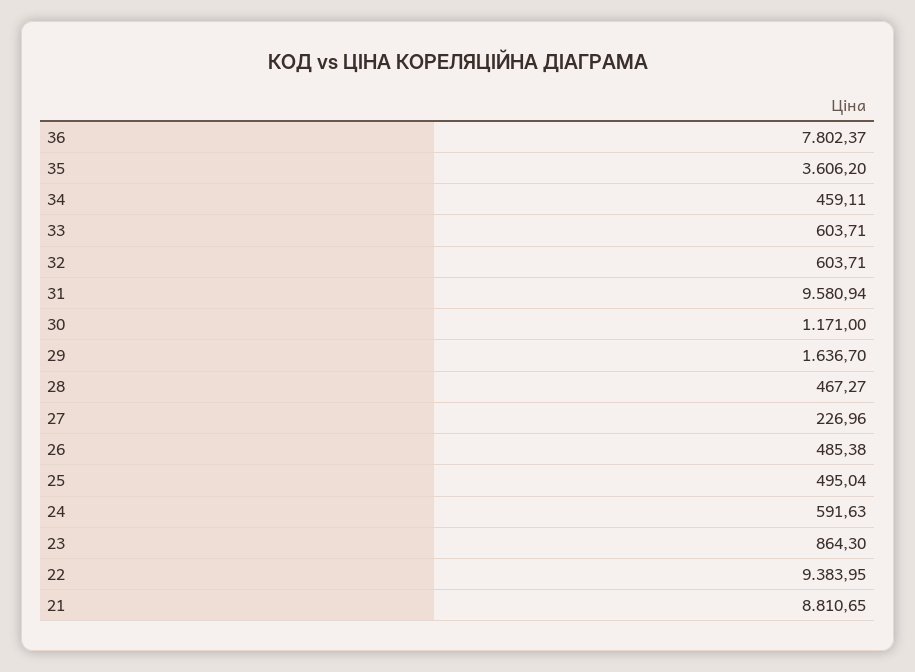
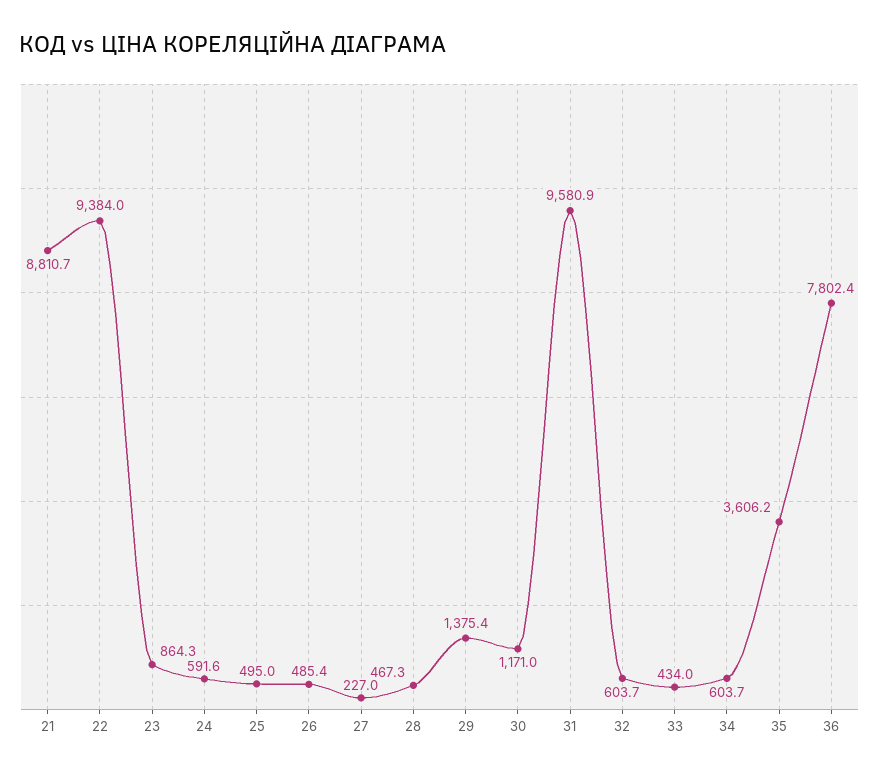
  {
    "36": 7802.37,
    "35": 3606.2,
-   "34": 459.11,
+   "34": 603.7,
-   "33": 603.71,
+   "33": 434,
    "32": 603.71,
    "31": 9580.94,
    "30": 1171,
-   "29": 1636.7,
+   "29": 1375.4,
    "28": 467.27,
    "27": 226.96,
    "26": 485.38,
    "25": 495.04,
    "24": 591.63,
    "23": 864.3,
    "22": 9383.95,
    "21": 8810.65
  }

